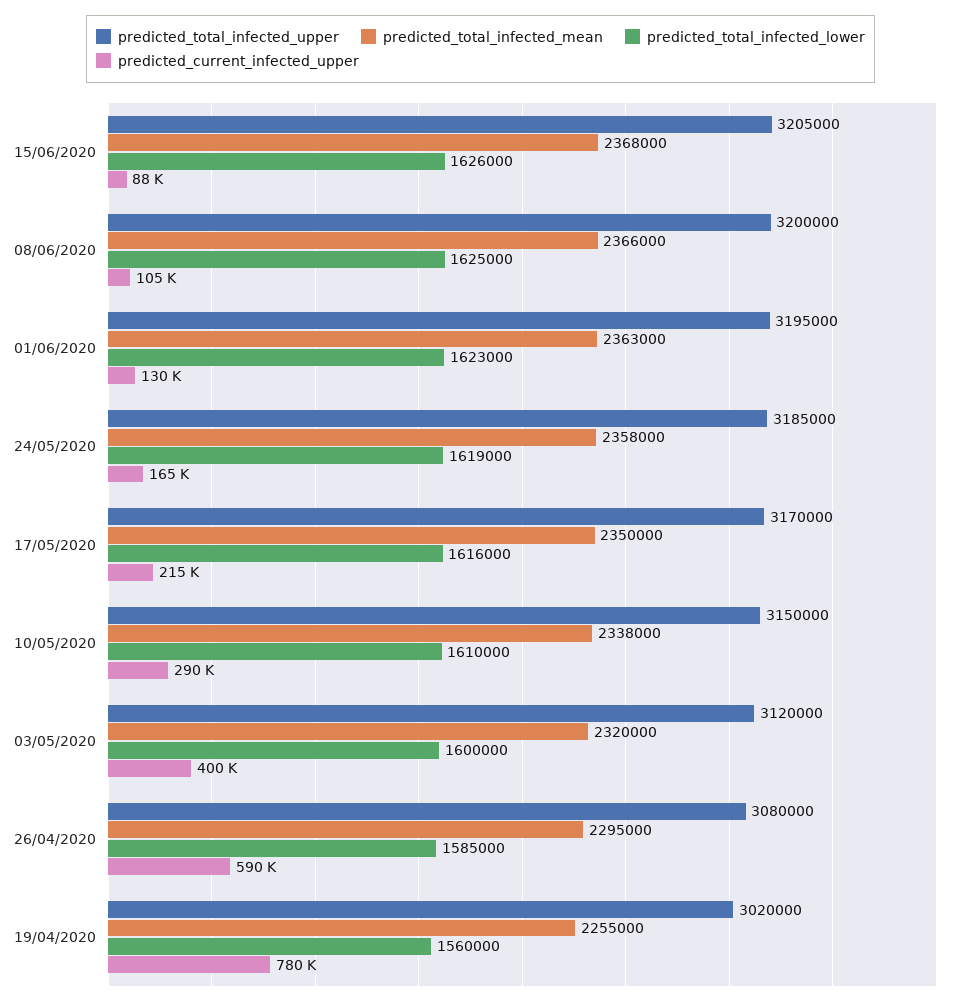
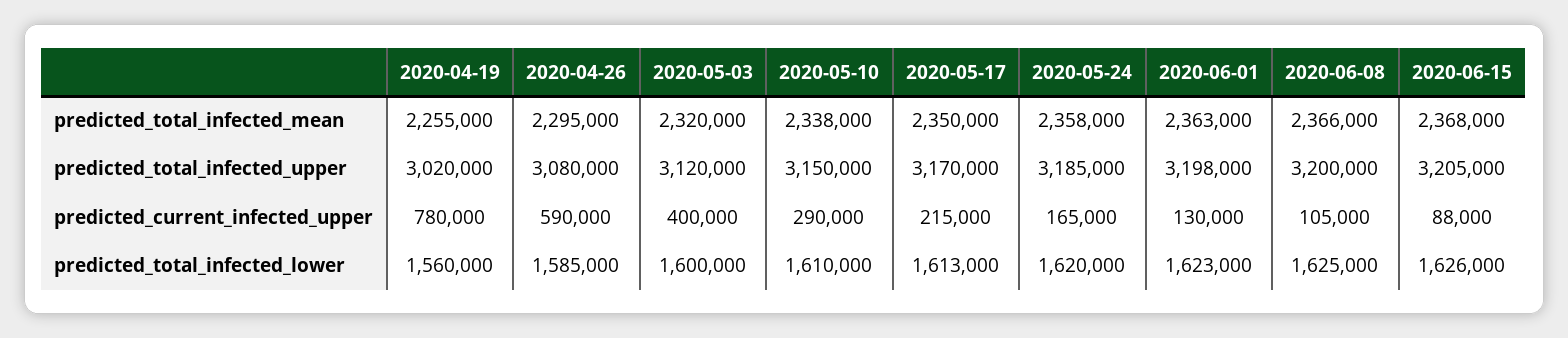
  {
    "predicted_total_infected_upper": {
      "15/06/2020": 3205000,
      "08/06/2020": 3200000,
-     "01/06/2020": 3195000,
+     "01/06/2020": 3198000,
      "24/05/2020": 3185000,
      "17/05/2020": 3170000,
      "10/05/2020": 3150000,
      "03/05/2020": 3120000,
      "26/04/2020": 3080000,
      "19/04/2020": 3020000
    },
    "predicted_total_infected_mean": {
      "15/06/2020": 2368000,
      "08/06/2020": 2366000,
      "01/06/2020": 2363000,
      "24/05/2020": 2358000,
      "17/05/2020": 2350000,
      "10/05/2020": 2338000,
      "03/05/2020": 2320000,
      "26/04/2020": 2295000,
      "19/04/2020": 2255000
    },
    "predicted_total_infected_lower": {
      "15/06/2020": 1626000,
      "08/06/2020": 1625000,
      "01/06/2020": 1623000,
-     "24/05/2020": 1619000,
+     "24/05/2020": 1620000,
-     "17/05/2020": 1616000,
+     "17/05/2020": 1613000,
      "10/05/2020": 1610000,
      "03/05/2020": 1600000,
      "26/04/2020": 1585000,
      "19/04/2020": 1560000
    },
    "predicted_current_infected_upper": {
      "15/06/2020": 88000,
      "08/06/2020": 105000,
      "01/06/2020": 130000,
      "24/05/2020": 165000,
      "17/05/2020": 215000,
      "10/05/2020": 290000,
      "03/05/2020": 400000,
      "26/04/2020": 590000,
      "19/04/2020": 780000
    }
  }

